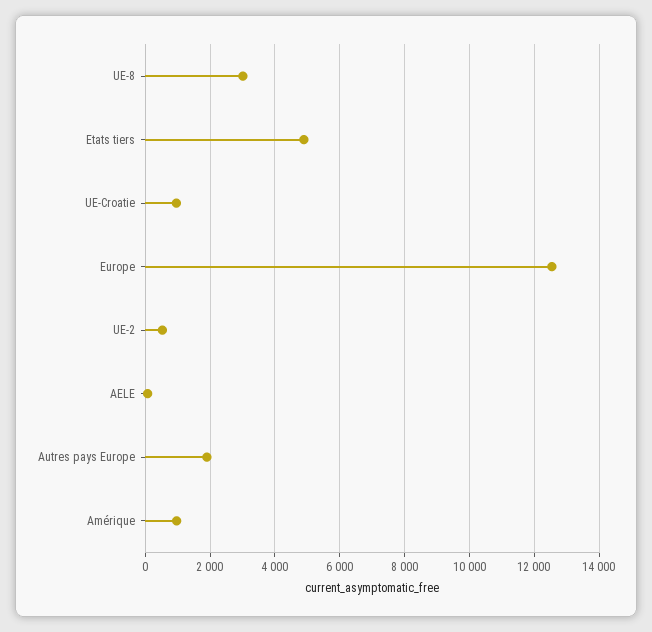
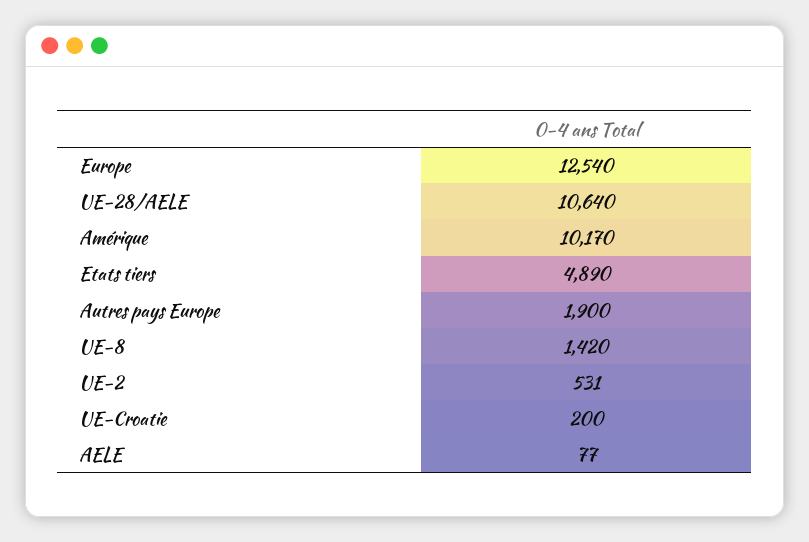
  {
-   "UE-8": 3000,
+   "UE-8": 1420,
    "Etats tiers": 4890,
-   "UE-Croatie": 1000,
+   "UE-Croatie": 200,
    "Europe": 12540,
    "UE-2": 531,
    "AELE": 77,
    "Autres pays Europe": 1900,
-   "Amérique": 1000
+   "Amérique": 10170,
+   "UE-28/AELE": 10640
  }

